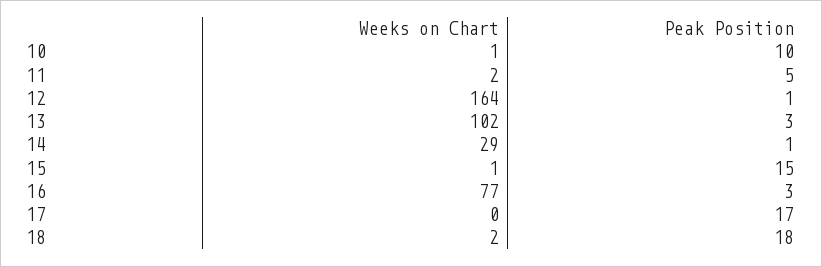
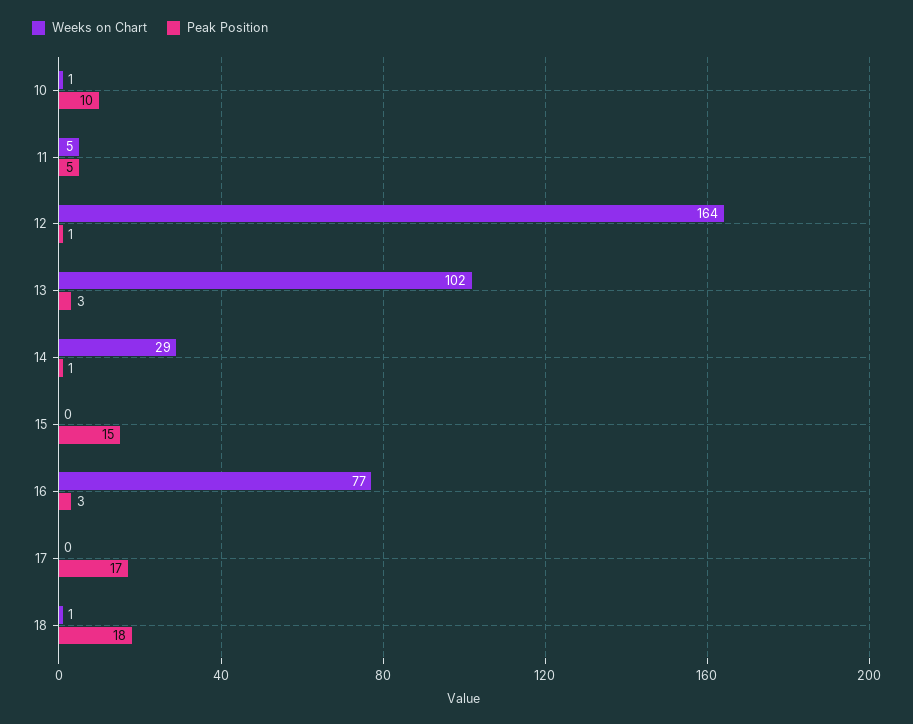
  {
    "Weeks on Chart": {
      "10": 1,
-     "11": 2,
+     "11": 5,
      "12": 164,
      "13": 102,
      "14": 29,
-     "15": 1,
+     "15": 0,
      "16": 77,
      "17": 0,
-     "18": 2
+     "18": 1
    },
    "Peak Position": {
      "10": 10,
      "11": 5,
      "12": 1,
      "13": 3,
      "14": 1,
      "15": 15,
      "16": 3,
      "17": 17,
      "18": 18
    }
  }

